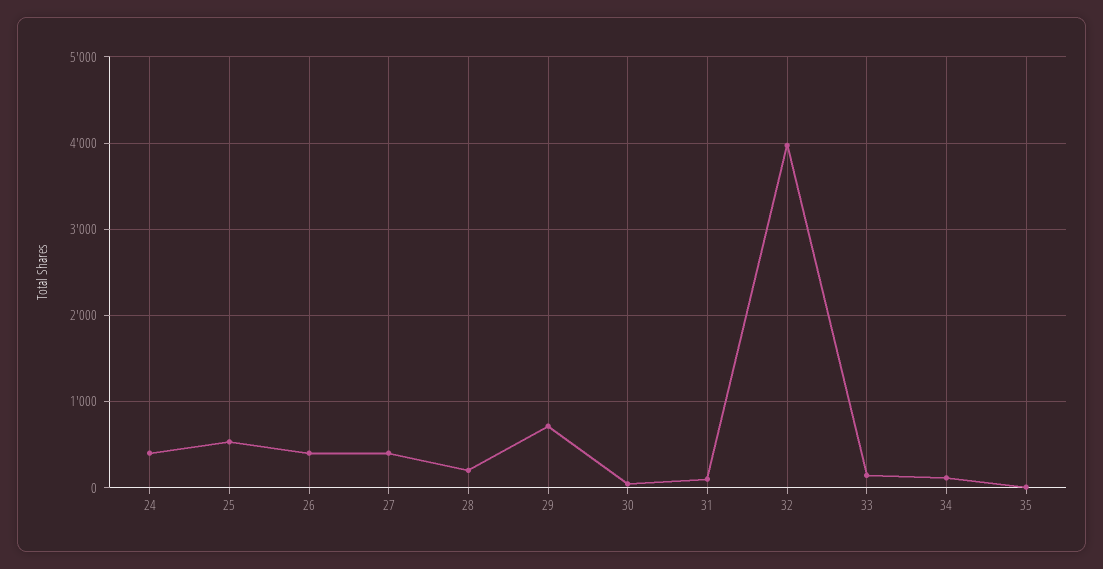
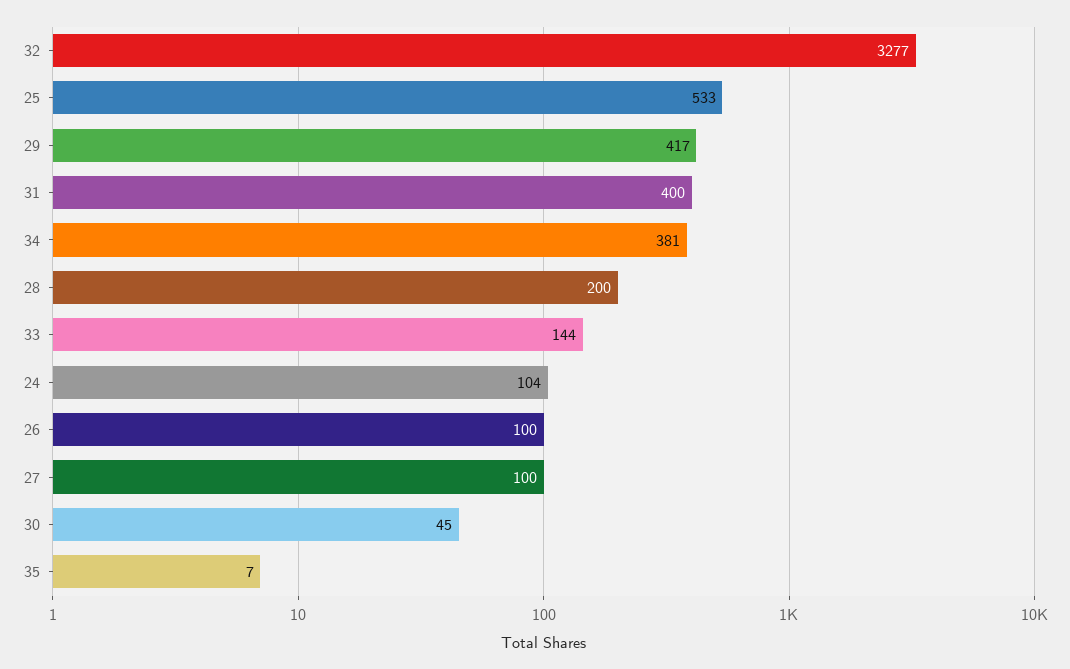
  {
-   "24": 400,
+   "24": 104,
    "25": 533,
-   "26": 400,
+   "26": 100,
-   "27": 400,
+   "27": 100,
    "28": 200,
-   "29": 700,
+   "29": 417,
    "30": 45,
-   "31": 100,
+   "31": 400,
-   "32": 4000,
+   "32": 3277,
    "33": 144,
-   "34": 100,
+   "34": 381,
    "35": 7
  }

